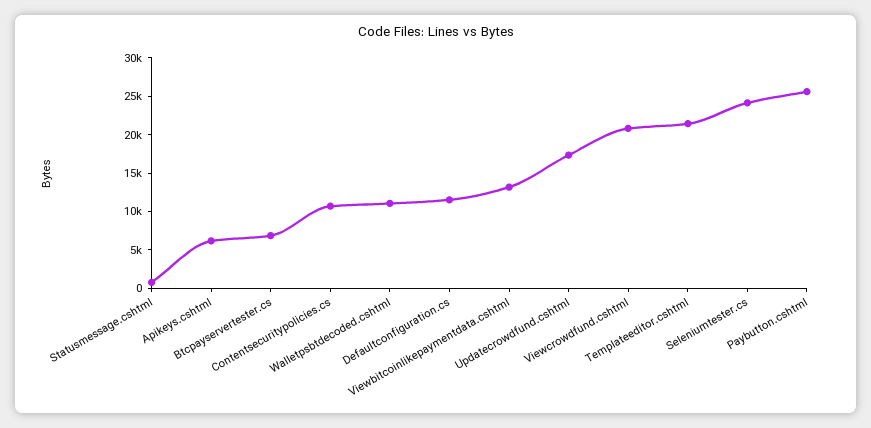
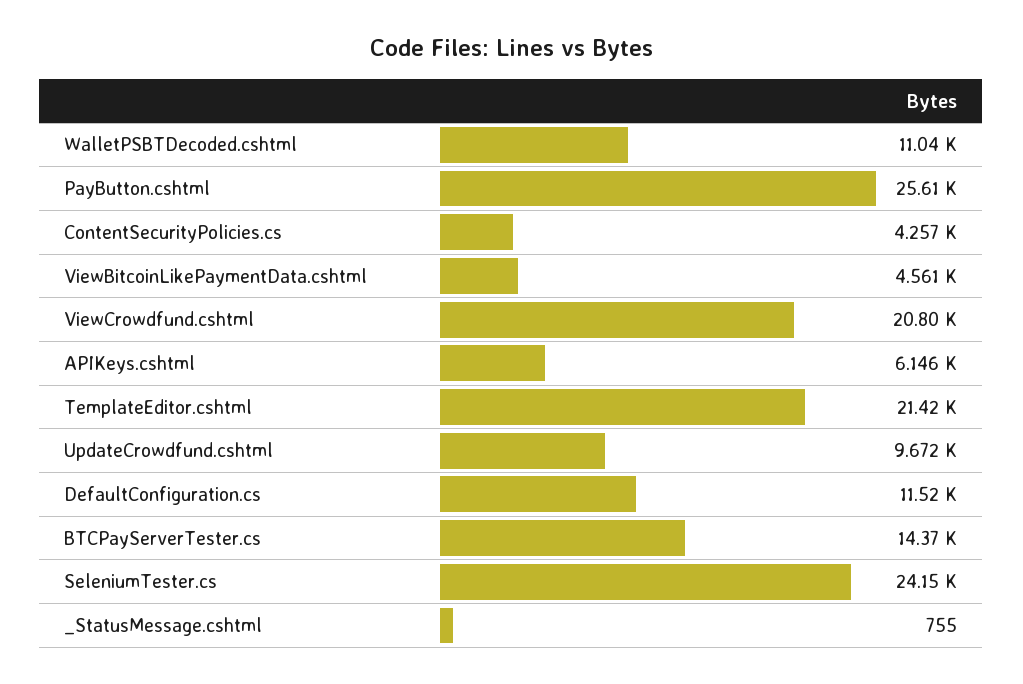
  {
    "Statusmessage.cshtml": 755,
    "Apikeys.cshtml": 6146,
-   "Btcpayservertester.cs": 7500,
+   "Btcpayservertester.cs": 14370,
-   "Contentsecuritypolicies.cs": 10000,
+   "Contentsecuritypolicies.cs": 4257,
    "Walletpsbtdecoded.cshtml": 11040,
    "Defaultconfiguration.cs": 11520,
-   "Viewbitcoinlikepaymentdata.cshtml": 12500,
+   "Viewbitcoinlikepaymentdata.cshtml": 4561,
-   "Updatecrowdfund.cshtml": 17500,
+   "Updatecrowdfund.cshtml": 9672,
    "Viewcrowdfund.cshtml": 20800,
    "Templateeditor.cshtml": 21420,
    "Seleniumtester.cs": 24150,
    "Paybutton.cshtml": 25610
  }

